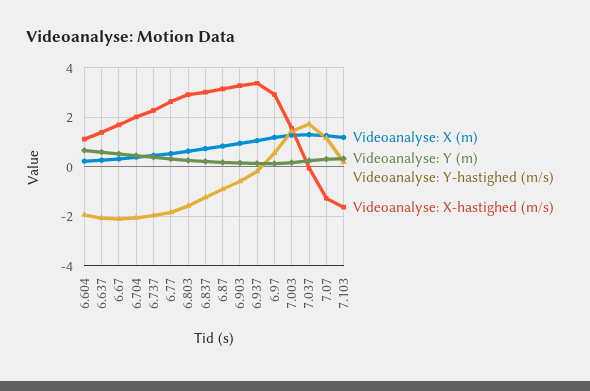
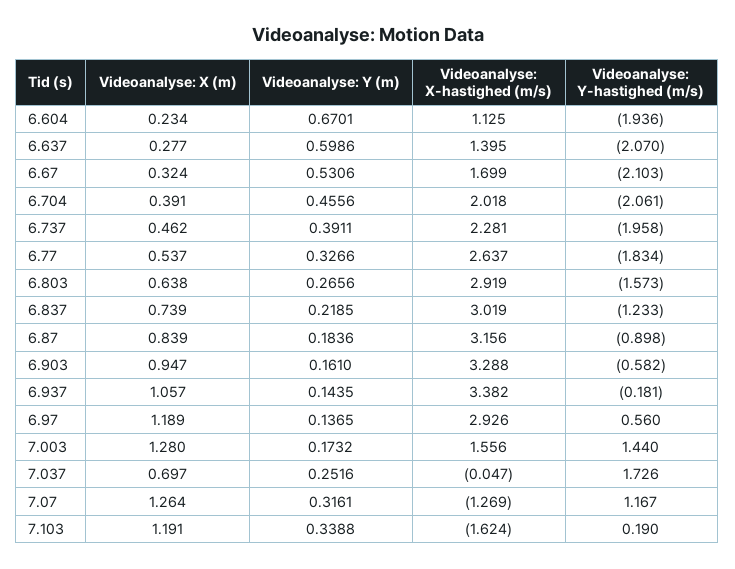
  {
    "Videoanalyse: X (m)": {
      "6.604": 0.234,
      "6.637": 0.277,
      "6.67": 0.324,
      "6.704": 0.391,
      "6.737": 0.462,
      "6.77": 0.537,
      "6.803": 0.638,
      "6.837": 0.739,
      "6.87": 0.839,
      "6.903": 0.947,
      "6.937": 1.057,
      "6.97": 1.189,
      "7.003": 1.28,
-     "7.037": 1.25,
+     "7.037": 0.697,
      "7.07": 1.264,
      "7.103": 1.191
    },
    "Videoanalyse: Y (m)": {
      "6.604": 0.6701,
      "6.637": 0.5986,
      "6.67": 0.5306,
      "6.704": 0.4556,
      "6.737": 0.3911,
      "6.77": 0.3266,
      "6.803": 0.2656,
      "6.837": 0.2185,
      "6.87": 0.1836,
      "6.903": 0.161,
      "6.937": 0.1435,
      "6.97": 0.1365,
      "7.003": 0.1732,
      "7.037": 0.2516,
      "7.07": 0.3161,
      "7.103": 0.3388
    },
    "Videoanalyse: Y-hastighed (m/s)": {
      "6.604": -1.936,
      "6.637": -2.07,
      "6.67": -2.103,
      "6.704": -2.061,
      "6.737": -1.958,
      "6.77": -1.834,
      "6.803": -1.573,
      "6.837": -1.233,
      "6.87": -0.898,
      "6.903": -0.582,
      "6.937": -0.181,
      "6.97": 0.56,
      "7.003": 1.44,
      "7.037": 1.726,
      "7.07": 1.167,
      "7.103": 0.19
    },
    "Videoanalyse: X-hastighed (m/s)": {
      "6.604": 1.125,
      "6.637": 1.395,
      "6.67": 1.699,
      "6.704": 2.018,
      "6.737": 2.281,
      "6.77": 2.637,
      "6.803": 2.919,
      "6.837": 3.019,
      "6.87": 3.156,
      "6.903": 3.288,
      "6.937": 3.382,
      "6.97": 2.926,
      "7.003": 1.556,
      "7.037": -0.047,
      "7.07": -1.269,
      "7.103": -1.624
    }
  }

